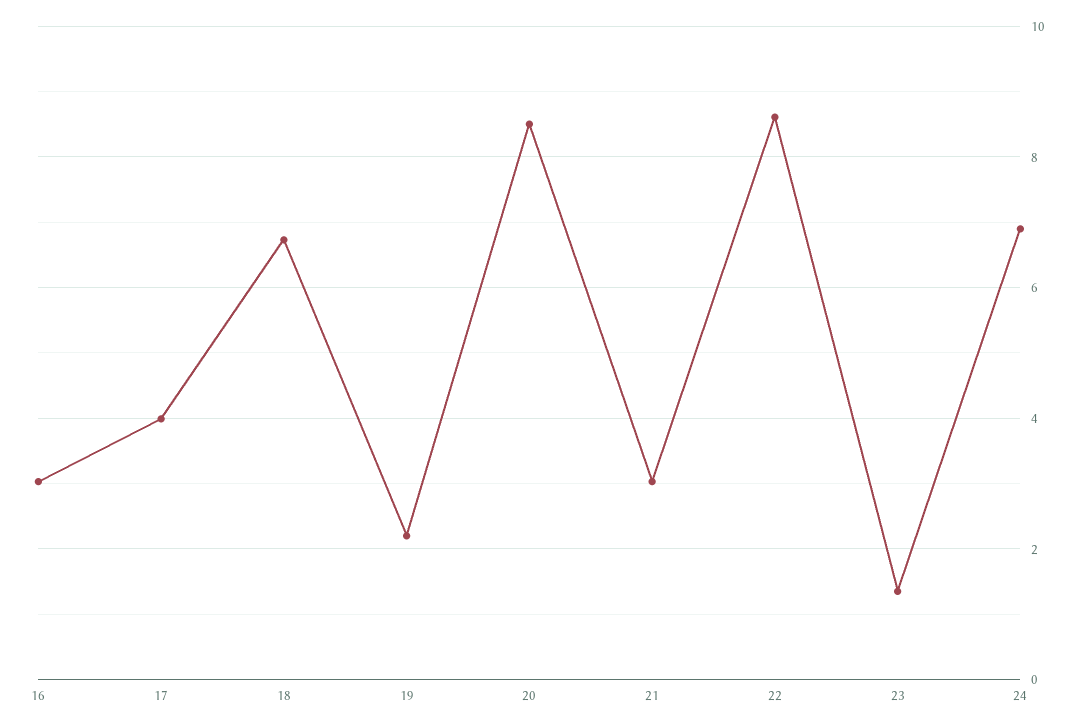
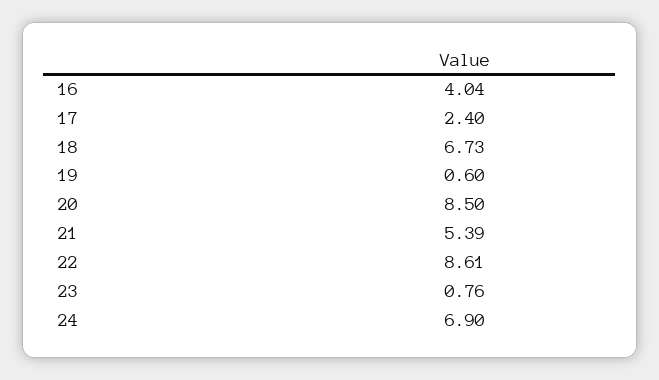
  {
-   "16": 3,
+   "16": 4.04,
-   "17": 4,
+   "17": 2.4,
    "18": 6.73,
-   "19": 2.2,
+   "19": 0.6,
    "20": 8.5,
-   "21": 3,
+   "21": 5.39,
    "22": 8.61,
-   "23": 1.4,
+   "23": 0.76,
    "24": 6.9
  }

